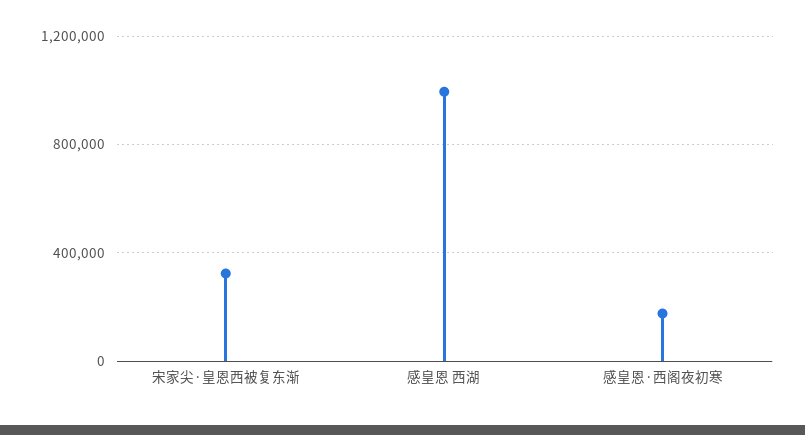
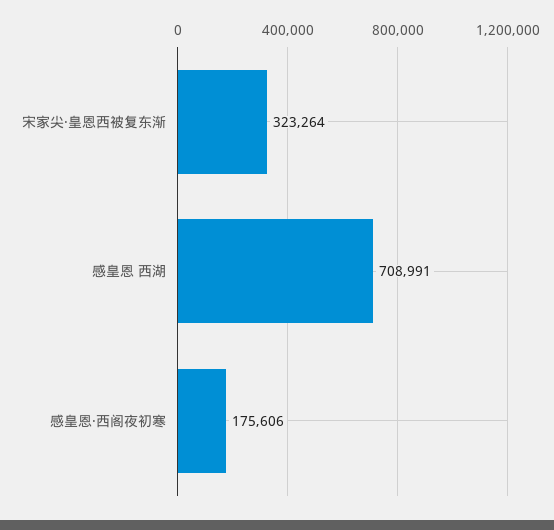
  {
    "宋家尖·皇恩西被复东渐": 323264,
-   "感皇恩 西湖": 1000000,
+   "感皇恩 西湖": 708991,
    "感皇恩·西阁夜初寒": 175606
  }

